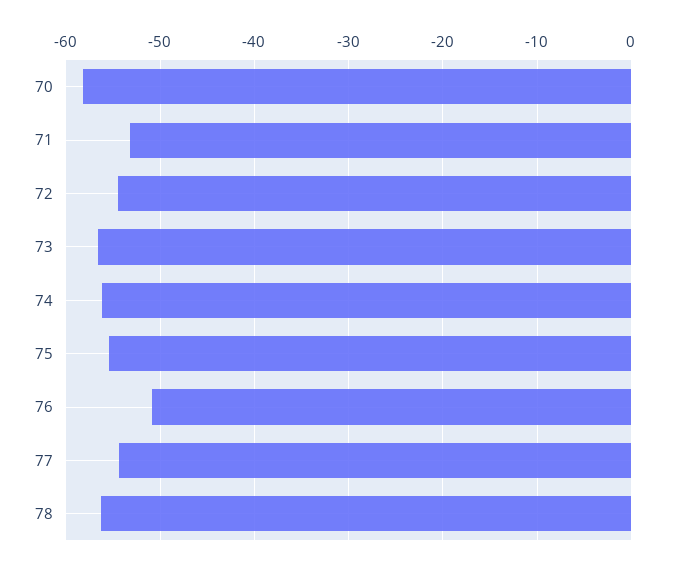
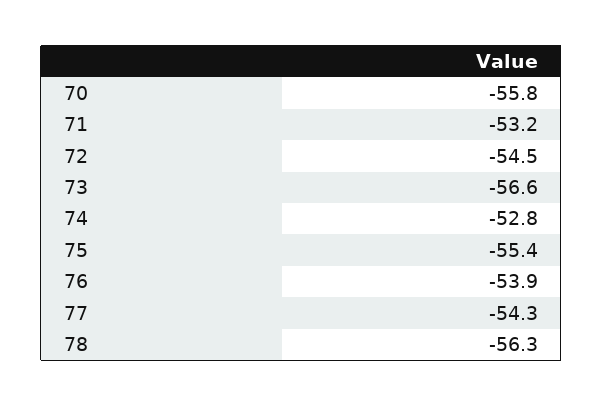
  {
-   "70": -58,
+   "70": -55.8,
    "71": -53.2,
    "72": -54.5,
    "73": -56.6,
-   "74": -56,
+   "74": -52.8,
    "75": -55.4,
-   "76": -51,
+   "76": -53.9,
    "77": -54.3,
    "78": -56.3
  }

